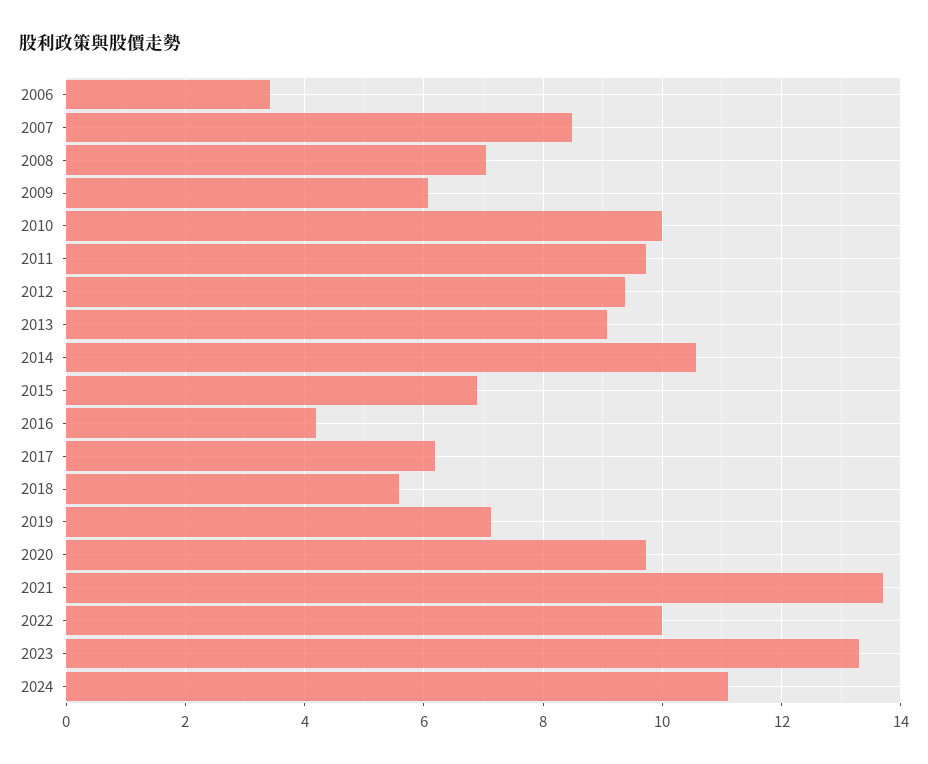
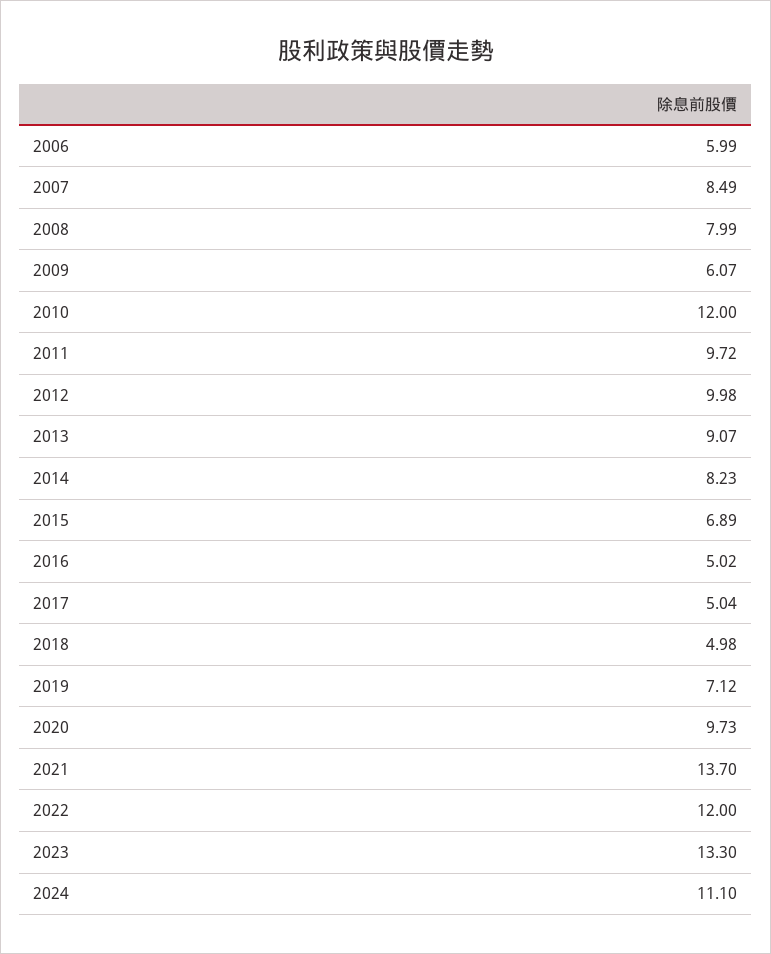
  {
-   "2006": 3.4,
+   "2006": 5.99,
    "2007": 8.49,
-   "2008": 7,
+   "2008": 7.99,
    "2009": 6.07,
-   "2010": 10,
+   "2010": 12,
    "2011": 9.72,
-   "2012": 9.4,
+   "2012": 9.98,
    "2013": 9.07,
-   "2014": 10.6,
+   "2014": 8.23,
    "2015": 6.89,
-   "2016": 4.2,
+   "2016": 5.02,
-   "2017": 6.2,
+   "2017": 5.04,
-   "2018": 5.6,
+   "2018": 4.98,
    "2019": 7.12,
    "2020": 9.73,
    "2021": 13.7,
-   "2022": 10,
+   "2022": 12,
    "2023": 13.3,
    "2024": 11.1
  }

